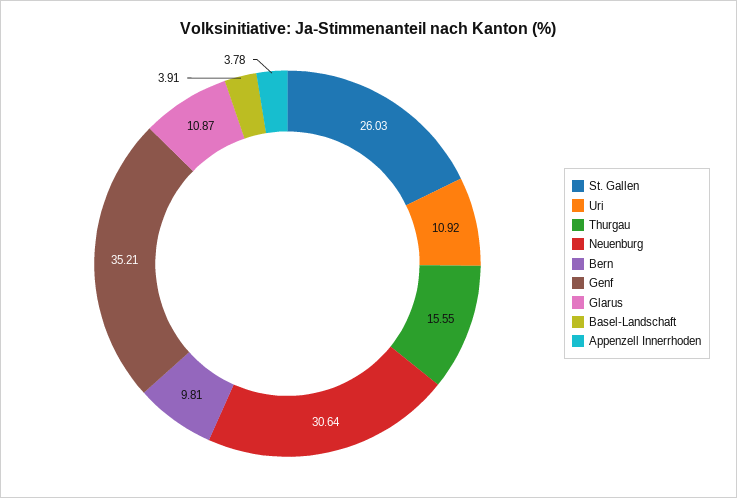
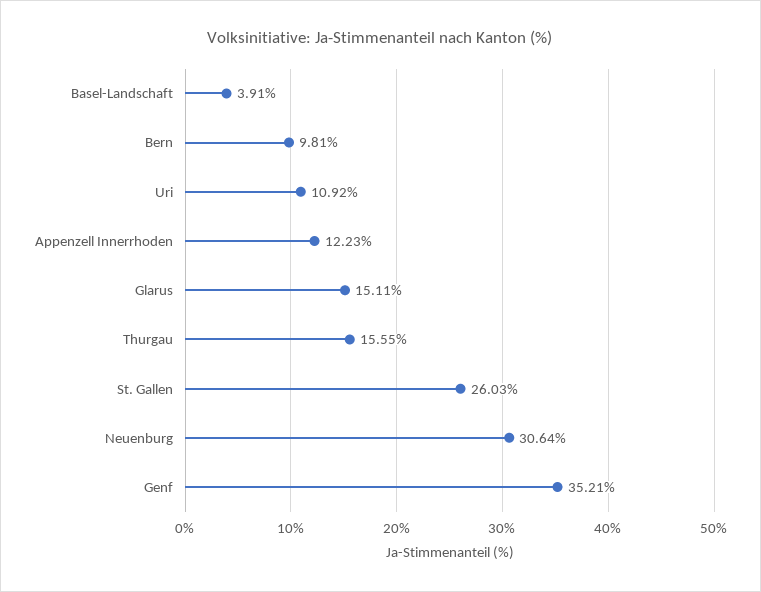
  {
    "St. Gallen": 26.03,
    "Uri": 10.92,
    "Thurgau": 15.55,
    "Neuenburg": 30.64,
    "Bern": 9.81,
    "Genf": 35.21,
-   "Glarus": 10.87,
+   "Glarus": 15.11,
    "Basel-Landschaft": 3.91,
-   "Appenzell Innerrhoden": 3.78
+   "Appenzell Innerrhoden": 12.23
  }

